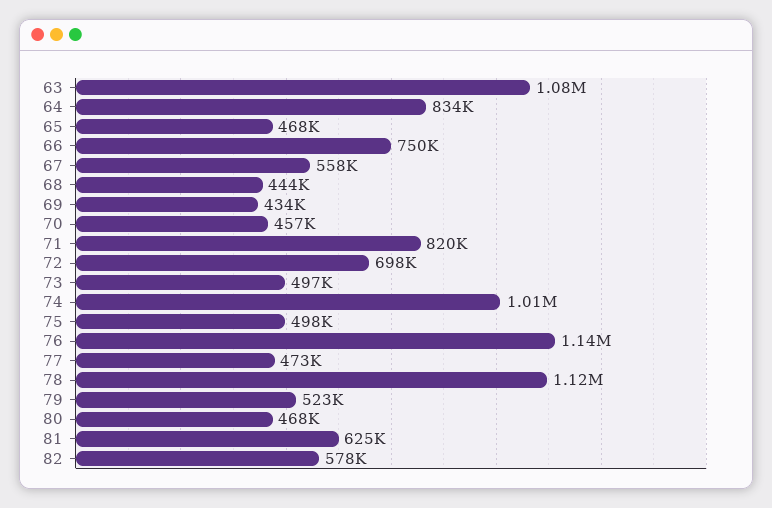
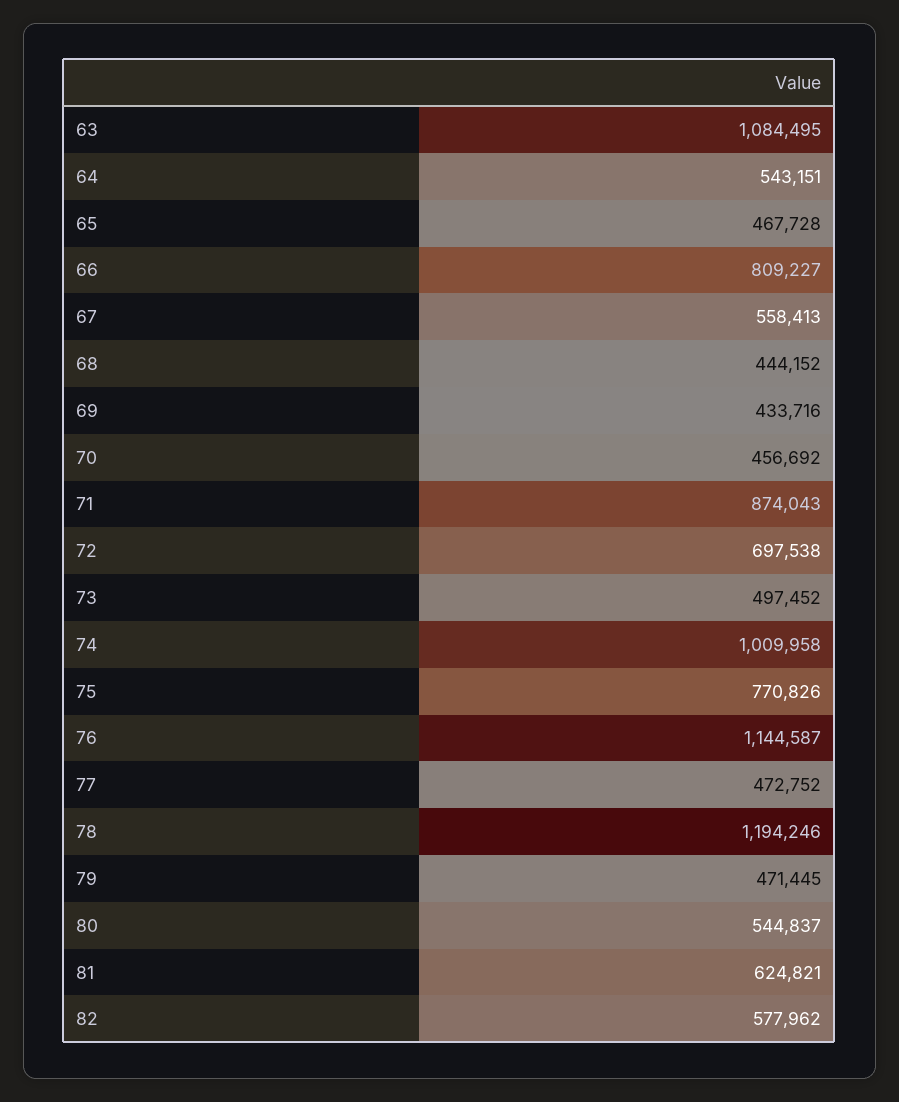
  {
    "63": 1084495,
-   "64": 834000,
+   "64": 543151,
    "65": 467728,
-   "66": 750000,
+   "66": 809227,
    "67": 558413,
    "68": 444152,
    "69": 433716,
    "70": 456692,
-   "71": 820000,
+   "71": 874043,
    "72": 697538,
    "73": 497452,
    "74": 1009958,
-   "75": 498000,
+   "75": 770826,
    "76": 1144587,
    "77": 472752,
-   "78": 1120000,
+   "78": 1194246,
-   "79": 523000,
+   "79": 471445,
-   "80": 468000,
+   "80": 544837,
    "81": 624821,
    "82": 577962
  }

